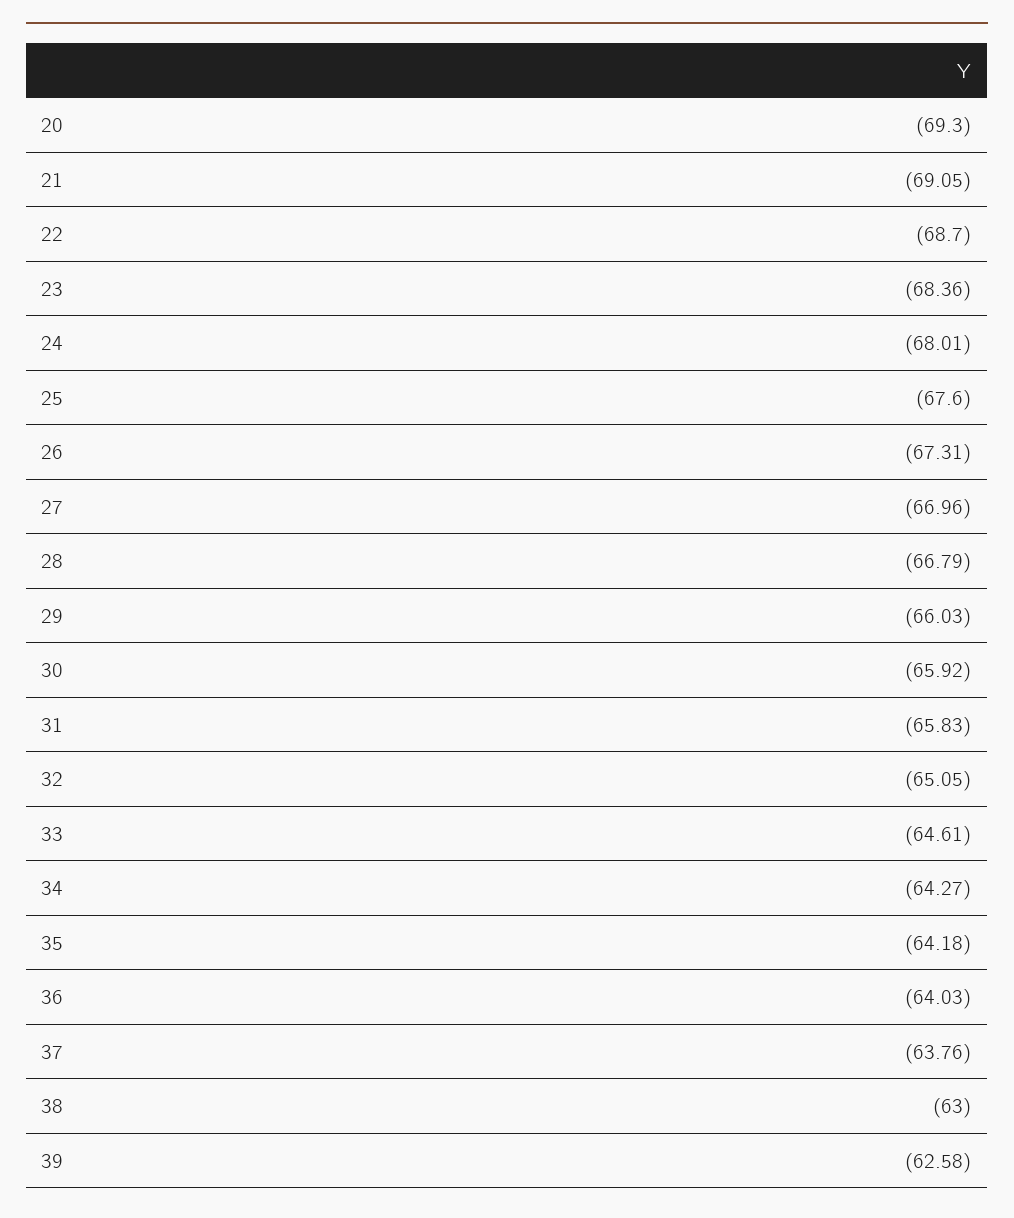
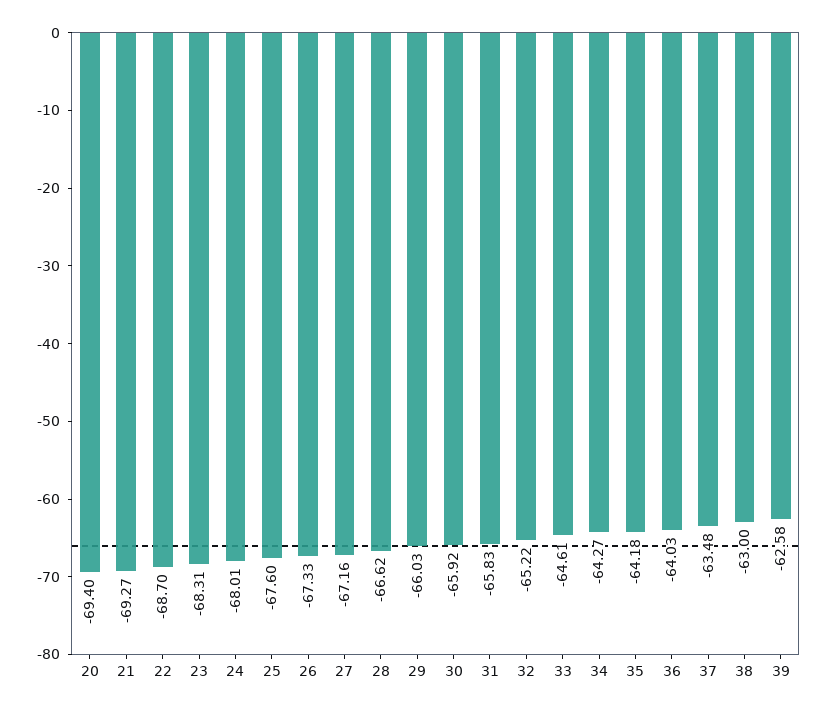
  {
-   "20": -69.3,
+   "20": -69.4,
-   "21": -69.05,
+   "21": -69.27,
    "22": -68.7,
-   "23": -68.36,
+   "23": -68.31,
    "24": -68.01,
    "25": -67.6,
-   "26": -67.31,
+   "26": -67.33,
-   "27": -66.96,
+   "27": -67.16,
-   "28": -66.79,
+   "28": -66.62,
    "29": -66.03,
    "30": -65.92,
    "31": -65.83,
-   "32": -65.05,
+   "32": -65.22,
    "33": -64.61,
    "34": -64.27,
    "35": -64.18,
    "36": -64.03,
-   "37": -63.76,
+   "37": -63.48,
    "38": -63,
    "39": -62.58
  }

